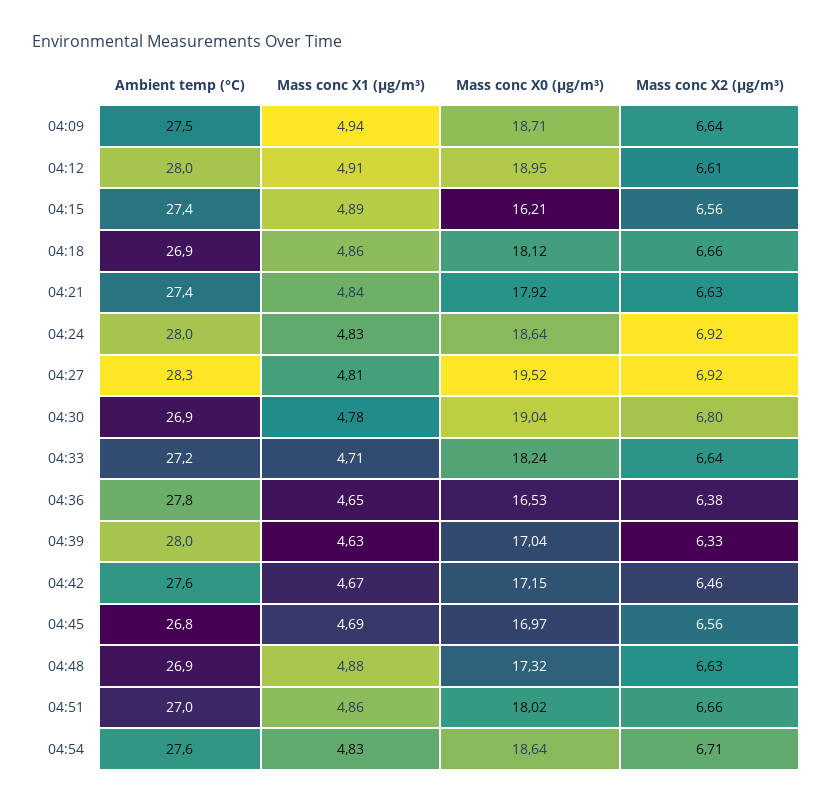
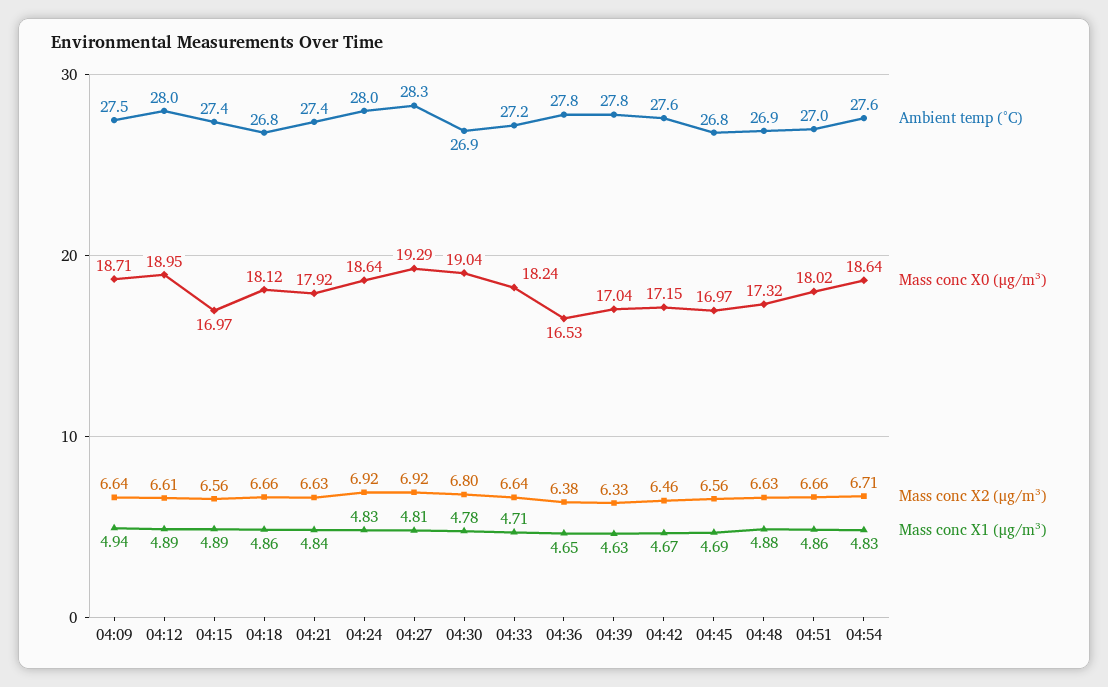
  {
    "Ambient temp (°C)": {
      "04:09": 27.5,
      "04:12": 28,
      "04:15": 27.4,
-     "04:18": 26.9,
+     "04:18": 26.8,
      "04:21": 27.4,
      "04:24": 28,
      "04:27": 28.3,
      "04:30": 26.9,
      "04:33": 27.2,
      "04:36": 27.8,
-     "04:39": 28,
+     "04:39": 27.8,
      "04:42": 27.6,
      "04:45": 26.8,
      "04:48": 26.9,
      "04:51": 27,
      "04:54": 27.6
    },
    "Mass conc X1 (μg/m³)": {
      "04:09": 4.94,
-     "04:12": 4.91,
+     "04:12": 4.89,
      "04:15": 4.89,
      "04:18": 4.86,
      "04:21": 4.84,
      "04:24": 4.83,
      "04:27": 4.81,
      "04:30": 4.78,
      "04:33": 4.71,
      "04:36": 4.65,
      "04:39": 4.63,
      "04:42": 4.67,
      "04:45": 4.69,
      "04:48": 4.88,
      "04:51": 4.86,
      "04:54": 4.83
    },
    "Mass conc X0 (μg/m³)": {
      "04:09": 18.71,
      "04:12": 18.95,
-     "04:15": 16.21,
+     "04:15": 16.97,
      "04:18": 18.12,
      "04:21": 17.92,
      "04:24": 18.64,
-     "04:27": 19.52,
+     "04:27": 19.29,
      "04:30": 19.04,
      "04:33": 18.24,
      "04:36": 16.53,
      "04:39": 17.04,
      "04:42": 17.15,
      "04:45": 16.97,
      "04:48": 17.32,
      "04:51": 18.02,
      "04:54": 18.64
    },
    "Mass conc X2 (μg/m³)": {
      "04:09": 6.64,
      "04:12": 6.61,
      "04:15": 6.56,
      "04:18": 6.66,
      "04:21": 6.63,
      "04:24": 6.92,
      "04:27": 6.92,
      "04:30": 6.8,
      "04:33": 6.64,
      "04:36": 6.38,
      "04:39": 6.33,
      "04:42": 6.46,
      "04:45": 6.56,
      "04:48": 6.63,
      "04:51": 6.66,
      "04:54": 6.71
    }
  }

